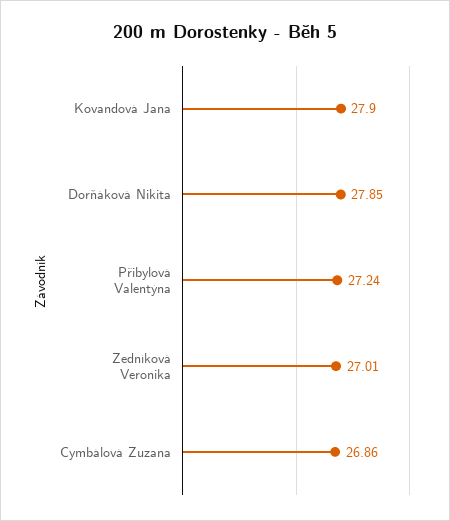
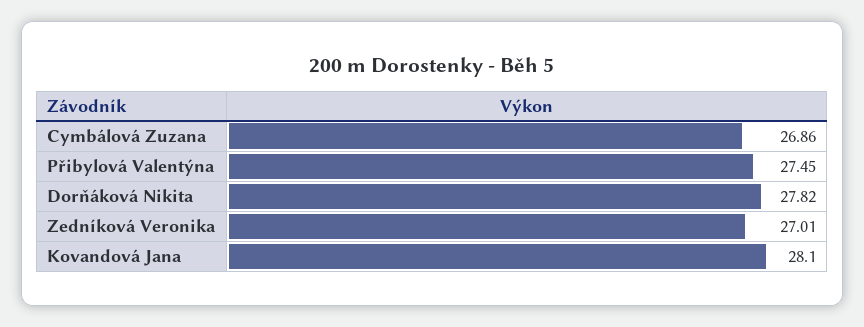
  {
-   "Kovandová Jana": 27.9,
+   "Kovandová Jana": 28.1,
-   "Dorňáková Nikita": 27.85,
+   "Dorňáková Nikita": 27.82,
-   "Přibylová Valentýna": 27.24,
+   "Přibylová Valentýna": 27.45,
    "Zedníková Veronika": 27.01,
    "Cymbálová Zuzana": 26.86
  }

